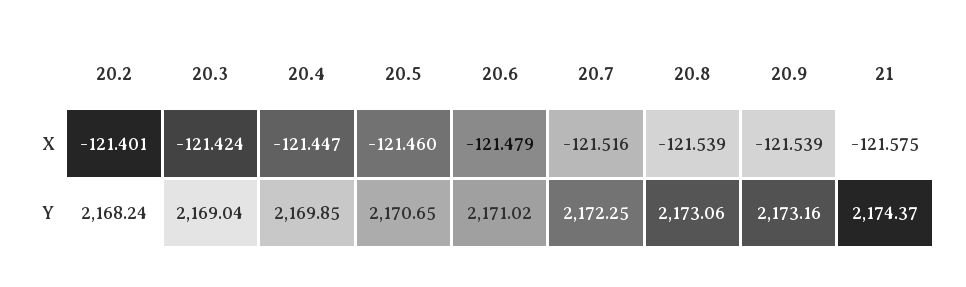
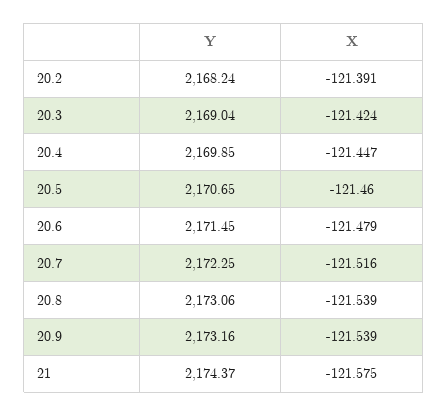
  {
    "20.2": {
-     "X": -121.401,
+     "X": -121.391,
      "Y": 2168.24
    },
    "20.3": {
      "X": -121.424,
      "Y": 2169.04
    },
    "20.4": {
      "X": -121.447,
      "Y": 2169.85
    },
    "20.5": {
      "X": -121.46,
      "Y": 2170.65
    },
    "20.6": {
      "X": -121.479,
-     "Y": 2171.02
+     "Y": 2171.45
    },
    "20.7": {
      "X": -121.516,
      "Y": 2172.25
    },
    "20.8": {
      "X": -121.539,
      "Y": 2173.06
    },
    "20.9": {
      "X": -121.539,
      "Y": 2173.16
    },
    "21": {
      "X": -121.575,
      "Y": 2174.37
    }
  }

